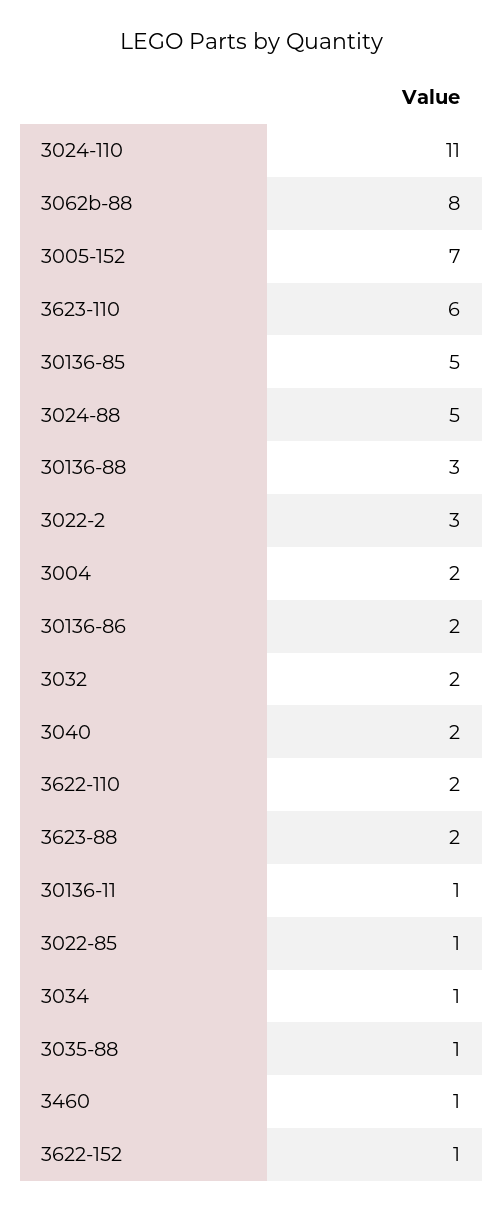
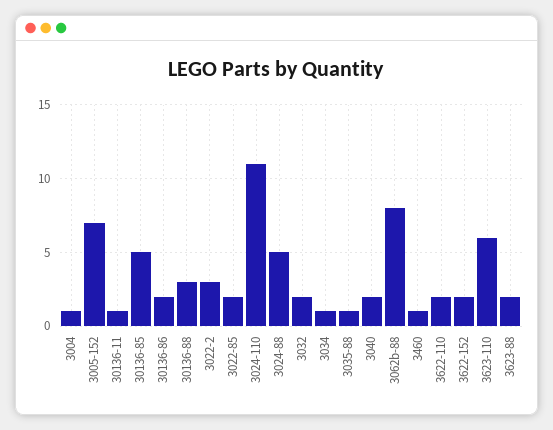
  {
    "3024-110": 11,
    "3062b-88": 8,
    "3005-152": 7,
    "3623-110": 6,
    "30136-85": 5,
    "3024-88": 5,
    "30136-88": 3,
    "3022-2": 3,
-   "3004": 2,
+   "3004": 1,
    "30136-86": 2,
    "3032": 2,
    "3040": 2,
    "3622-110": 2,
    "3623-88": 2,
    "30136-11": 1,
-   "3022-85": 1,
+   "3022-85": 2,
    "3034": 1,
    "3035-88": 1,
    "3460": 1,
-   "3622-152": 1
+   "3622-152": 2
  }

